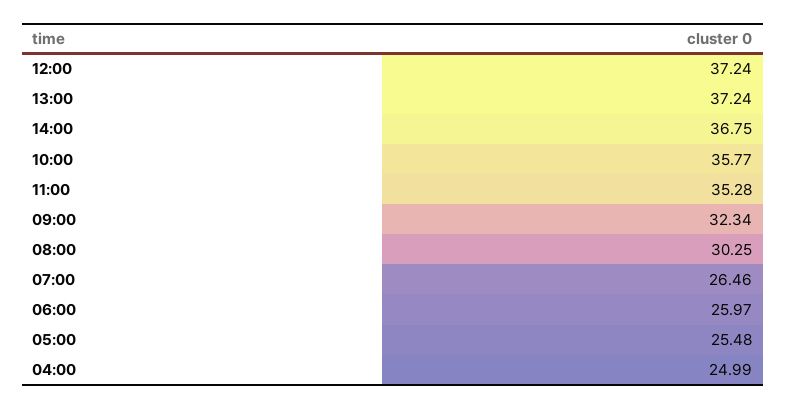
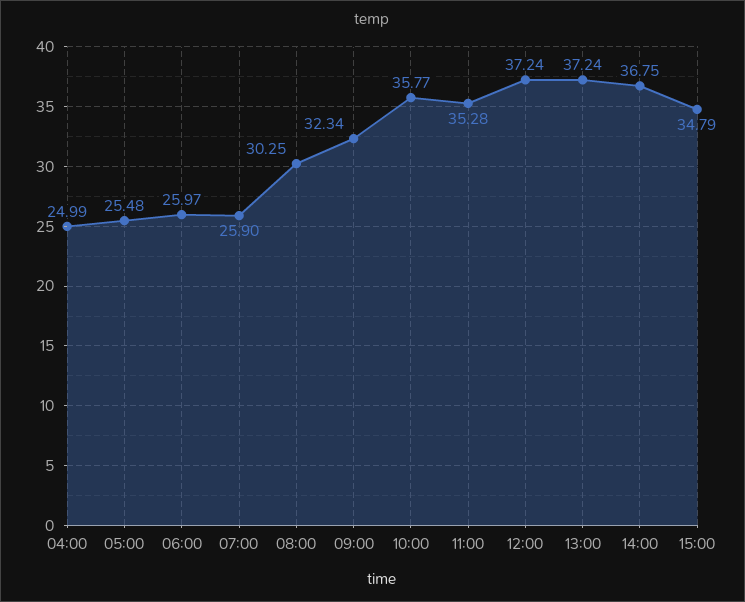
  {
    "12:00": 37.24,
    "13:00": 37.24,
    "14:00": 36.75,
    "10:00": 35.77,
    "11:00": 35.28,
    "09:00": 32.34,
    "08:00": 30.25,
-   "07:00": 26.46,
+   "07:00": 25.9,
    "06:00": 25.97,
    "05:00": 25.48,
-   "04:00": 24.99
+   "04:00": 24.99,
+   "15:00": 34.79
  }

